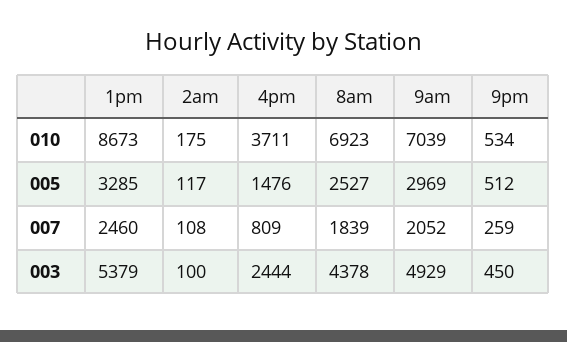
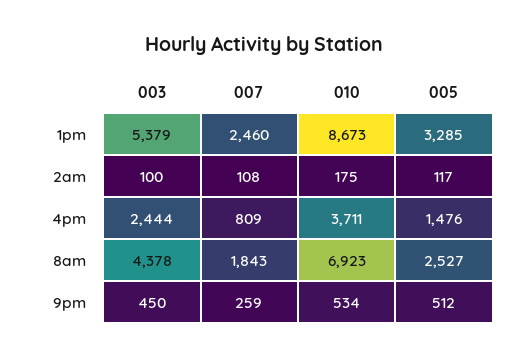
  {
    "1pm": {
      "010": 8673,
      "005": 3285,
      "007": 2460,
      "003": 5379
    },
    "2am": {
      "010": 175,
      "005": 117,
      "007": 108,
      "003": 100
    },
    "4pm": {
      "010": 3711,
      "005": 1476,
      "007": 809,
      "003": 2444
    },
    "8am": {
      "010": 6923,
      "005": 2527,
-     "007": 1839,
+     "007": 1843,
      "003": 4378
    },
-   "9am": {
-     "010": 7039,
-     "005": 2969,
-     "007": 2052,
-     "003": 4929
-   },
    "9pm": {
      "010": 534,
      "005": 512,
      "007": 259,
      "003": 450
    }
  }

